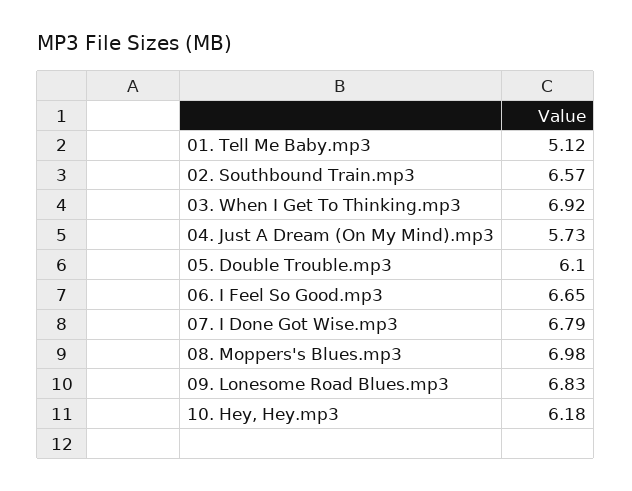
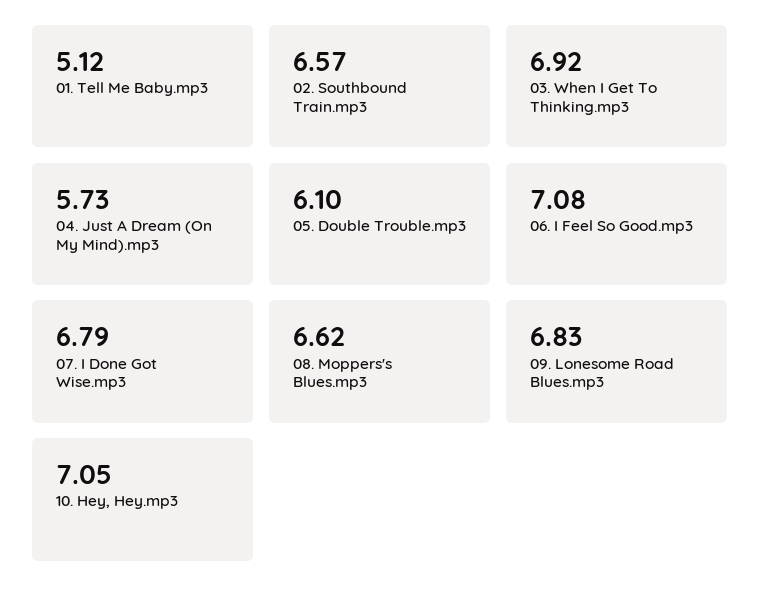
  {
    "01. Tell Me Baby.mp3": 5.12,
    "02. Southbound Train.mp3": 6.57,
    "03. When I Get To Thinking.mp3": 6.92,
    "04. Just A Dream (On My Mind).mp3": 5.73,
    "05. Double Trouble.mp3": 6.1,
-   "06. I Feel So Good.mp3": 6.65,
+   "06. I Feel So Good.mp3": 7.08,
    "07. I Done Got Wise.mp3": 6.79,
-   "08. Moppers's Blues.mp3": 6.98,
+   "08. Moppers's Blues.mp3": 6.62,
    "09. Lonesome Road Blues.mp3": 6.83,
-   "10. Hey, Hey.mp3": 6.18
+   "10. Hey, Hey.mp3": 7.05
  }

